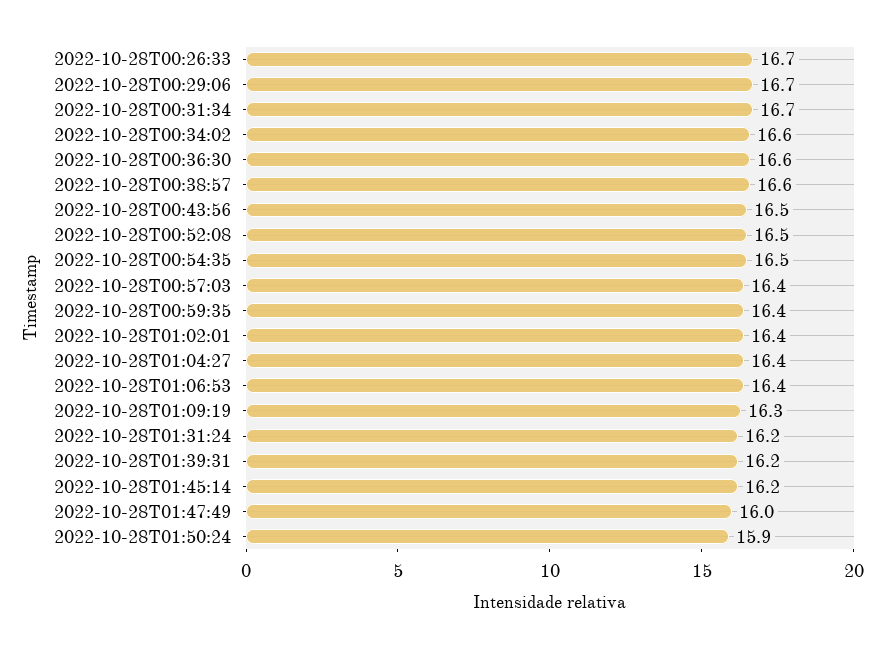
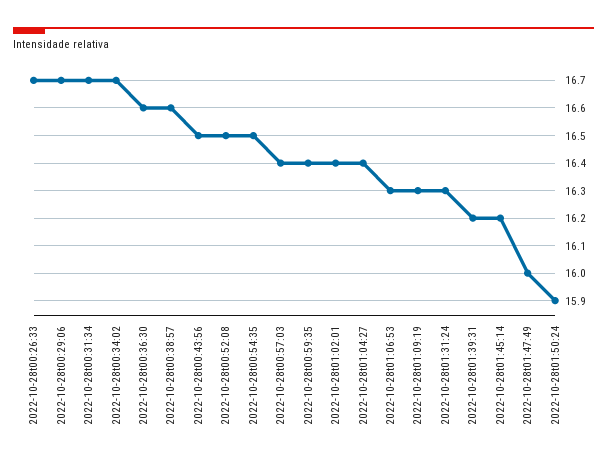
  {
    "2022-10-28T00:26:33": 16.7,
    "2022-10-28T00:29:06": 16.7,
    "2022-10-28T00:31:34": 16.7,
-   "2022-10-28T00:34:02": 16.6,
+   "2022-10-28T00:34:02": 16.7,
    "2022-10-28T00:36:30": 16.6,
    "2022-10-28T00:38:57": 16.6,
    "2022-10-28T00:43:56": 16.5,
    "2022-10-28T00:52:08": 16.5,
    "2022-10-28T00:54:35": 16.5,
    "2022-10-28T00:57:03": 16.4,
    "2022-10-28T00:59:35": 16.4,
    "2022-10-28T01:02:01": 16.4,
    "2022-10-28T01:04:27": 16.4,
-   "2022-10-28T01:06:53": 16.4,
+   "2022-10-28T01:06:53": 16.3,
    "2022-10-28T01:09:19": 16.3,
-   "2022-10-28T01:31:24": 16.2,
+   "2022-10-28T01:31:24": 16.3,
    "2022-10-28T01:39:31": 16.2,
    "2022-10-28T01:45:14": 16.2,
    "2022-10-28T01:47:49": 16,
    "2022-10-28T01:50:24": 15.9
  }

